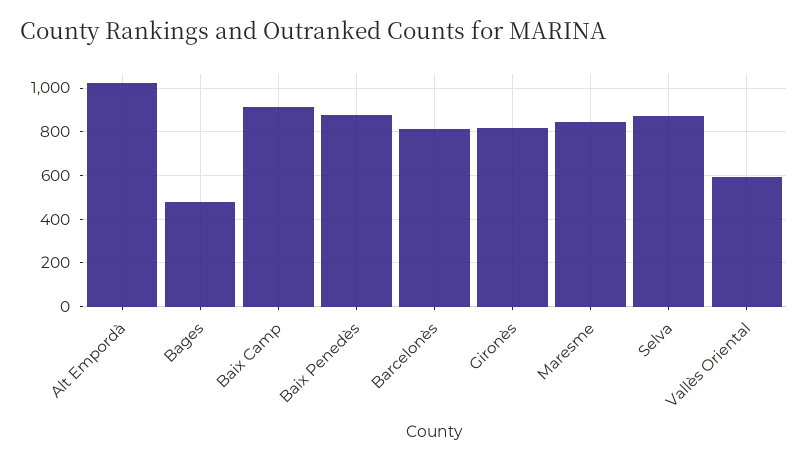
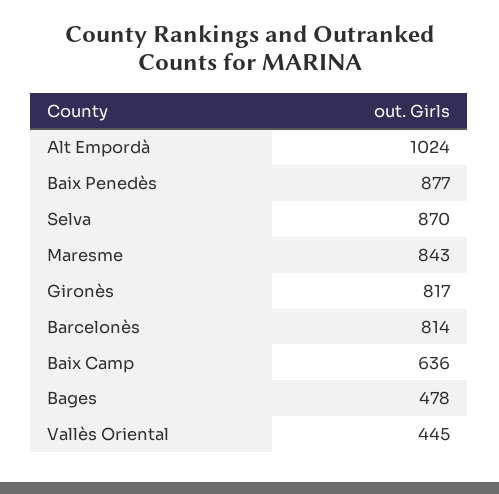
  {
    "Alt Empordà": 1024,
    "Bages": 478,
-   "Baix Camp": 900,
+   "Baix Camp": 636,
    "Baix Penedès": 877,
    "Barcelonès": 814,
    "Gironès": 817,
    "Maresme": 843,
    "Selva": 870,
-   "Vallès Oriental": 600
+   "Vallès Oriental": 445
  }

